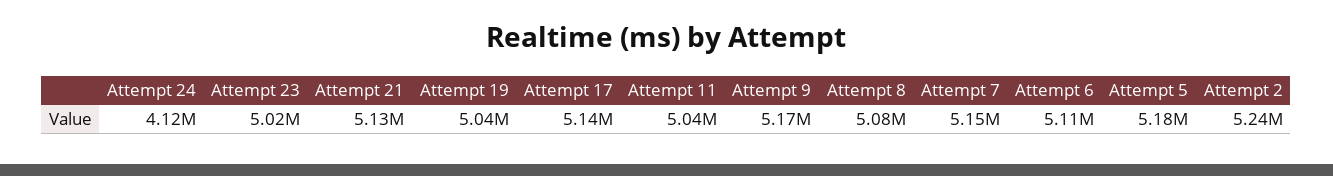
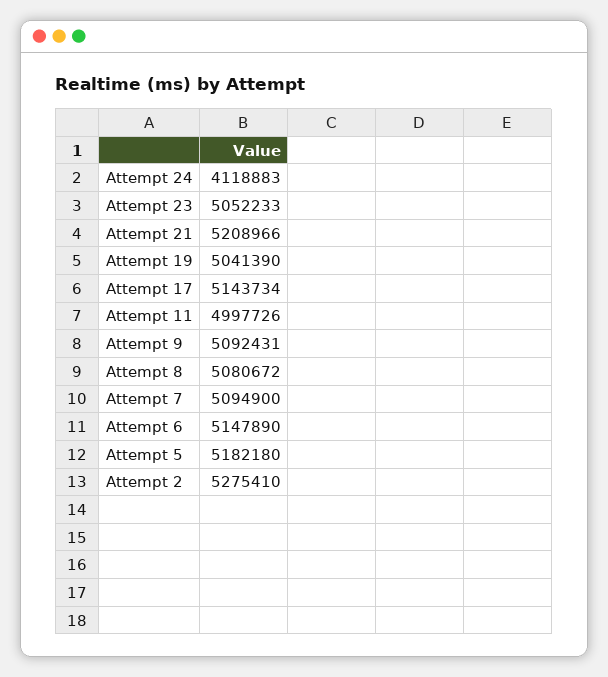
  {
    "Attempt 24": 4118883,
-   "Attempt 23": 5020000,
+   "Attempt 23": 5052233,
-   "Attempt 21": 5130000,
+   "Attempt 21": 5208966,
    "Attempt 19": 5041390,
    "Attempt 17": 5143734,
-   "Attempt 11": 5040000,
+   "Attempt 11": 4997726,
-   "Attempt 9": 5170000,
+   "Attempt 9": 5092431,
    "Attempt 8": 5080672,
-   "Attempt 7": 5150000,
+   "Attempt 7": 5094900,
-   "Attempt 6": 5110000,
+   "Attempt 6": 5147890,
    "Attempt 5": 5182180,
-   "Attempt 2": 5240000
+   "Attempt 2": 5275410
  }

